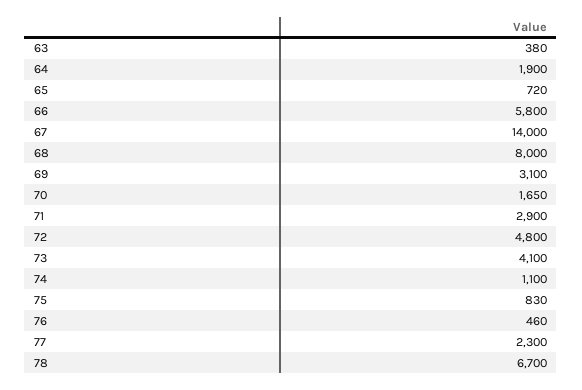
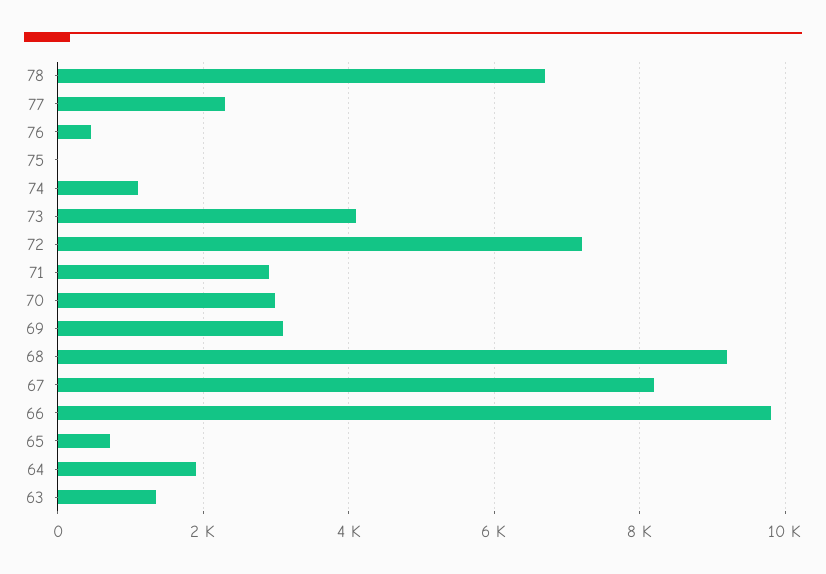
  {
-   "63": 380,
+   "63": 1400,
    "64": 1900,
    "65": 720,
-   "66": 5800,
+   "66": 9800,
-   "67": 14000,
+   "67": 8200,
-   "68": 8000,
+   "68": 9200,
    "69": 3100,
-   "70": 1650,
+   "70": 3000,
    "71": 2900,
-   "72": 4800,
+   "72": 7200,
    "73": 4100,
    "74": 1100,
-   "75": 830,
+   "75": 0,
    "76": 460,
    "77": 2300,
    "78": 6700
  }

